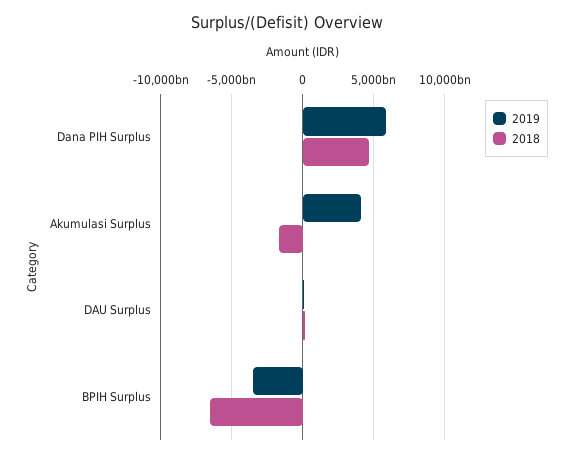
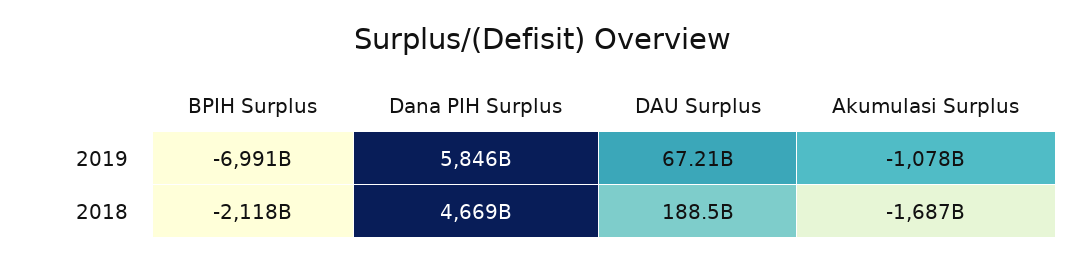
  {
    "2019": {
      "Dana PIH Surplus": 5846000000000,
-     "Akumulasi Surplus": 4000000000000,
+     "Akumulasi Surplus": -1078000000000,
      "DAU Surplus": 67210000000,
-     "BPIH Surplus": -3500000000000
+     "BPIH Surplus": -6991000000000
    },
    "2018": {
      "Dana PIH Surplus": 4669000000000,
      "Akumulasi Surplus": -1687000000000,
      "DAU Surplus": 188500000000,
-     "BPIH Surplus": -6500000000000
+     "BPIH Surplus": -2118000000000
    }
  }

